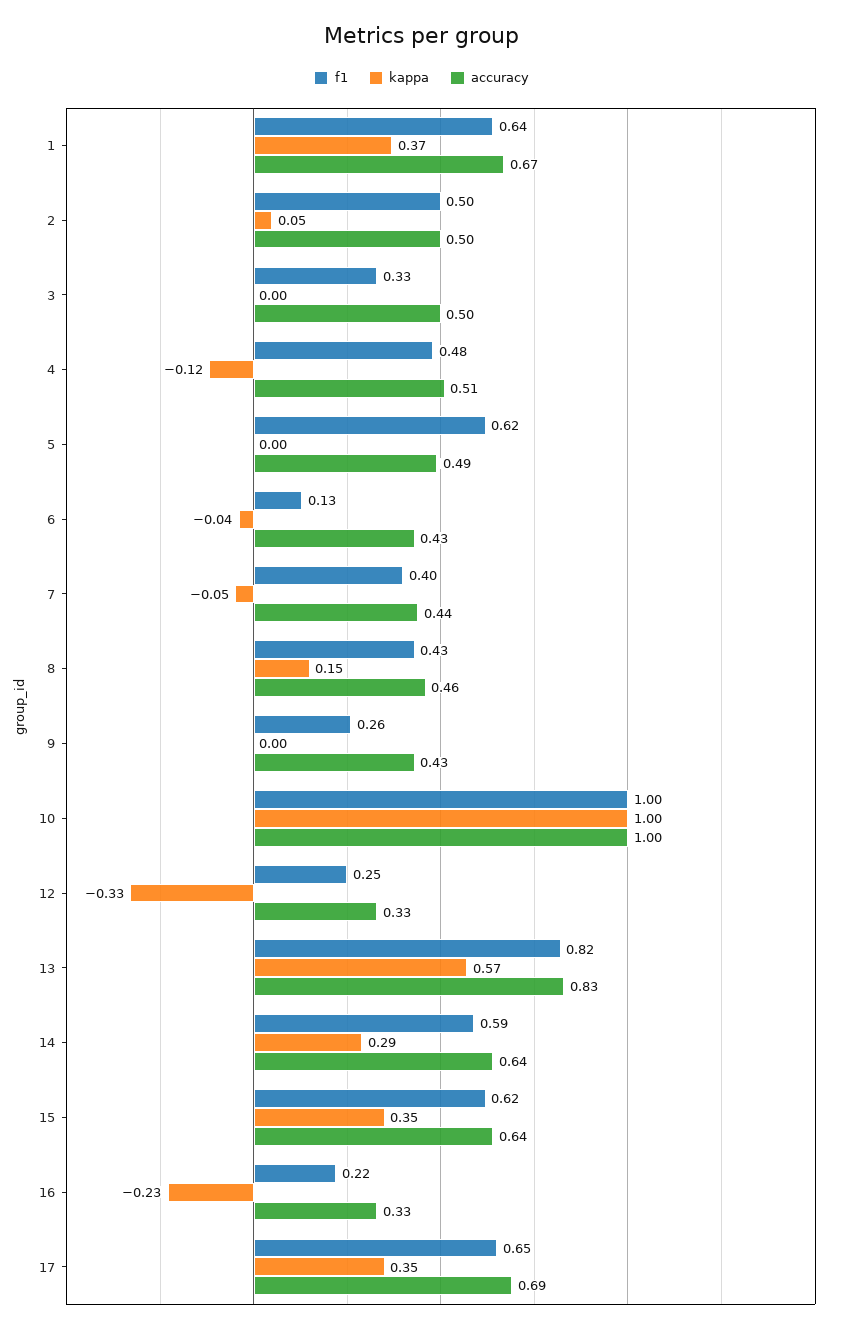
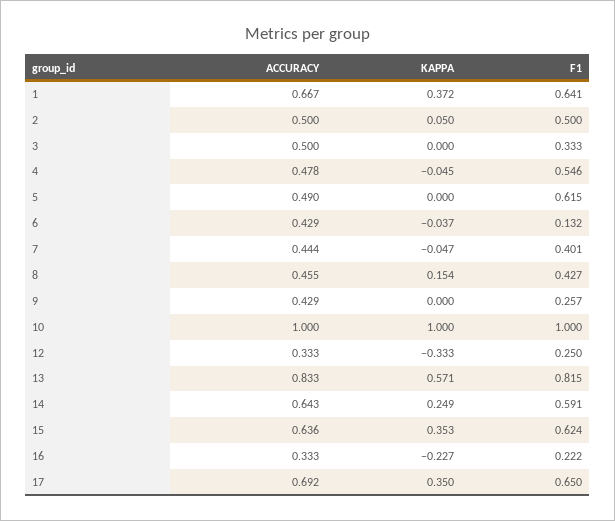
  {
    "f1": {
      "1": 0.641,
      "2": 0.5,
      "3": 0.333,
-     "4": 0.48,
+     "4": 0.546,
      "5": 0.615,
      "6": 0.132,
      "7": 0.401,
      "8": 0.427,
      "9": 0.257,
      "10": 1,
      "12": 0.25,
      "13": 0.815,
      "14": 0.591,
      "15": 0.624,
      "16": 0.222,
      "17": 0.65
    },
    "kappa": {
      "1": 0.372,
      "2": 0.05,
      "3": 0,
-     "4": -0.12,
+     "4": -0.045,
      "5": 0,
      "6": -0.037,
      "7": -0.047,
      "8": 0.154,
      "9": 0,
      "10": 1,
      "12": -0.333,
      "13": 0.571,
-     "14": 0.29,
+     "14": 0.249,
      "15": 0.353,
      "16": -0.227,
      "17": 0.35
    },
    "accuracy": {
      "1": 0.667,
      "2": 0.5,
      "3": 0.5,
-     "4": 0.51,
+     "4": 0.478,
      "5": 0.49,
      "6": 0.429,
      "7": 0.444,
      "8": 0.455,
      "9": 0.429,
      "10": 1,
      "12": 0.333,
      "13": 0.833,
      "14": 0.643,
      "15": 0.636,
      "16": 0.333,
      "17": 0.692
    }
  }

